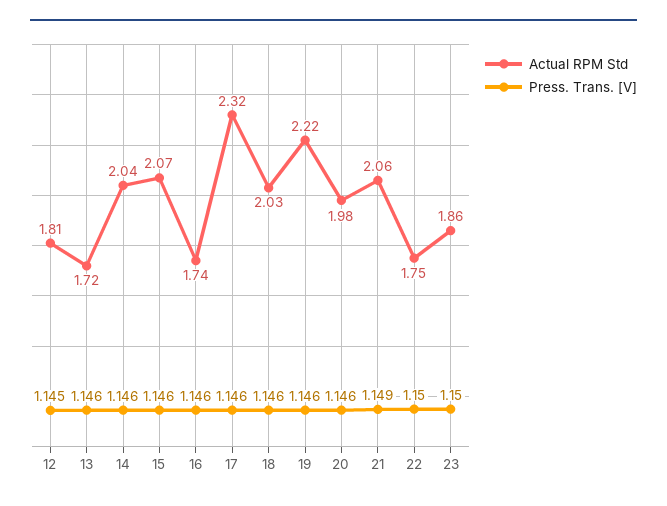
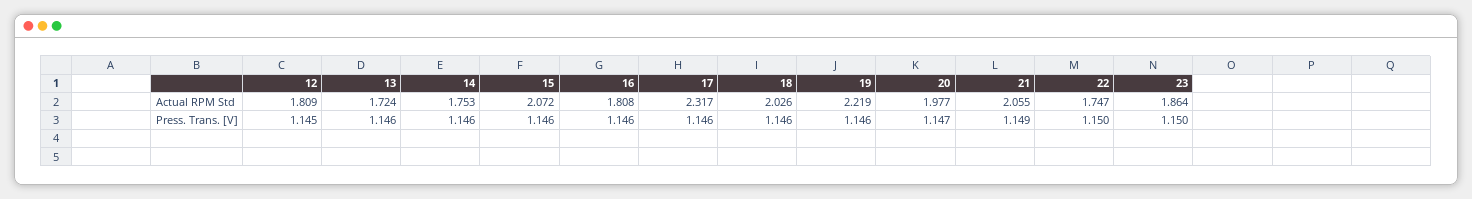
  {
    "Actual RPM Std": {
      "12": 1.809,
      "13": 1.724,
-     "14": 2.04,
+     "14": 1.753,
      "15": 2.072,
-     "16": 1.74,
+     "16": 1.808,
      "17": 2.317,
      "18": 2.026,
      "19": 2.219,
      "20": 1.977,
      "21": 2.055,
      "22": 1.747,
      "23": 1.864
    },
    "Press. Trans. [V]": {
      "12": 1.145,
      "13": 1.146,
      "14": 1.146,
      "15": 1.146,
      "16": 1.146,
      "17": 1.146,
      "18": 1.146,
      "19": 1.146,
-     "20": 1.146,
+     "20": 1.147,
      "21": 1.149,
      "22": 1.15,
      "23": 1.15
    }
  }

